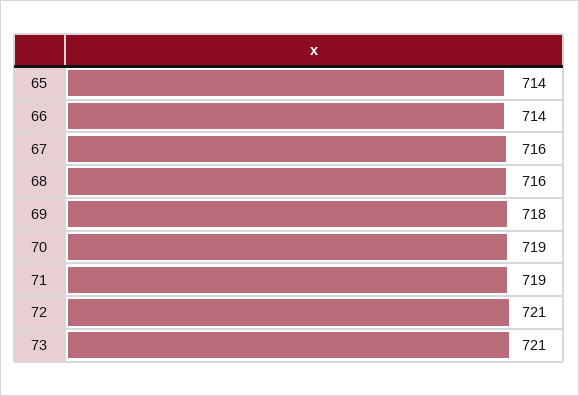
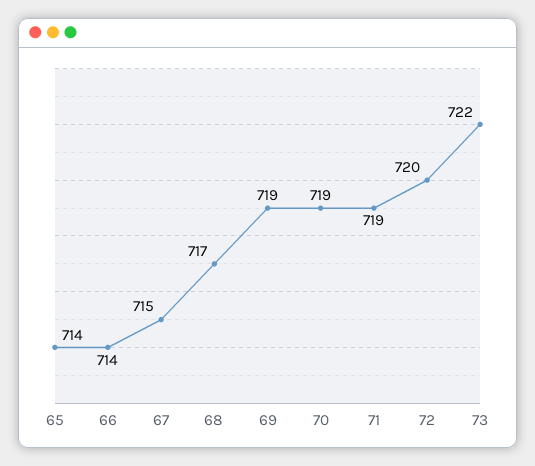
  {
    "65": 714,
    "66": 714,
-   "67": 716,
+   "67": 715,
-   "68": 716,
+   "68": 717,
-   "69": 718,
+   "69": 719,
    "70": 719,
    "71": 719,
-   "72": 721,
+   "72": 720,
-   "73": 721
+   "73": 722
  }

